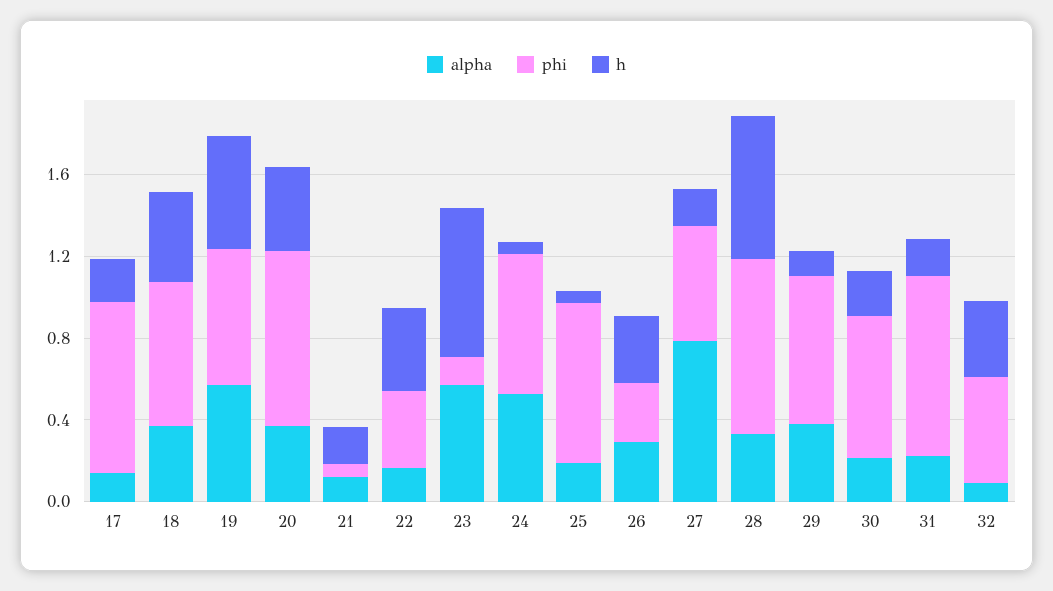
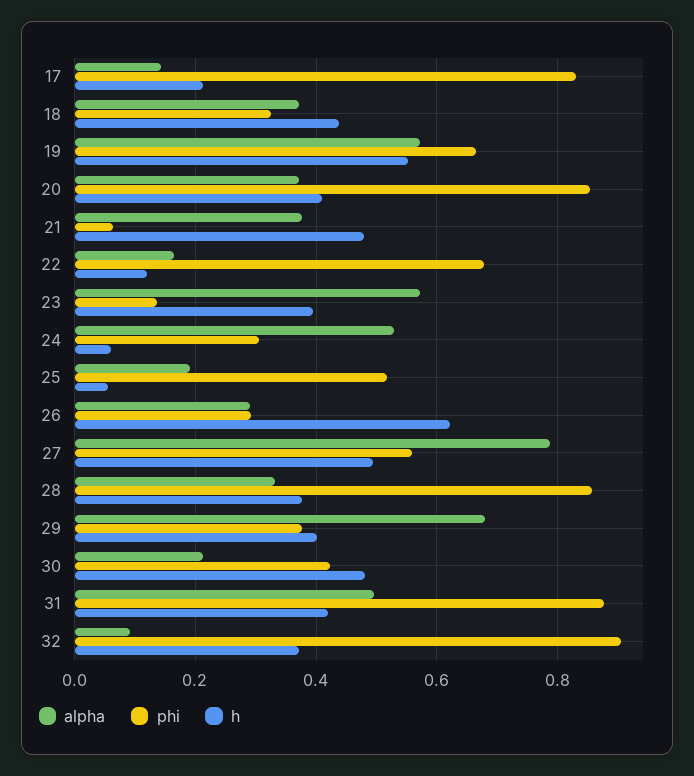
  {
    "alpha": {
      "17": 0.14,
      "18": 0.38,
      "19": 0.58,
      "20": 0.38,
-     "21": 0.1,
+     "21": 0.38,
      "22": 0.16,
      "23": 0.58,
      "24": 0.52,
      "25": 0.2,
      "26": 0.3,
      "27": 0.78,
      "28": 0.34,
-     "29": 0.4,
+     "29": 0.68,
      "30": 0.22,
-     "31": 0.2,
+     "31": 0.5,
      "32": 0.1
    },
    "phi": {
      "17": 0.84,
-     "18": 0.7,
+     "18": 0.32,
      "19": 0.66,
      "20": 0.86,
      "21": 0.06,
-     "22": 0.4,
+     "22": 0.68,
      "23": 0.14,
-     "24": 0.7,
+     "24": 0.3,
-     "25": 0.8,
+     "25": 0.52,
      "26": 0.3,
      "27": 0.56,
      "28": 0.86,
-     "29": 0.7,
+     "29": 0.38,
-     "30": 0.7,
+     "30": 0.42,
      "31": 0.88,
-     "32": 0.5
+     "32": 0.9
    },
    "h": {
      "17": 0.22,
      "18": 0.44,
      "19": 0.56,
      "20": 0.4,
-     "21": 0.2,
+     "21": 0.48,
-     "22": 0.4,
+     "22": 0.12,
-     "23": 0.7,
+     "23": 0.4,
      "24": 0.06,
      "25": 0.06,
-     "26": 0.3,
+     "26": 0.62,
-     "27": 0.2,
+     "27": 0.5,
-     "28": 0.7,
+     "28": 0.38,
-     "29": 0.1,
+     "29": 0.4,
-     "30": 0.2,
+     "30": 0.48,
-     "31": 0.2,
+     "31": 0.42,
      "32": 0.38
    }
  }

